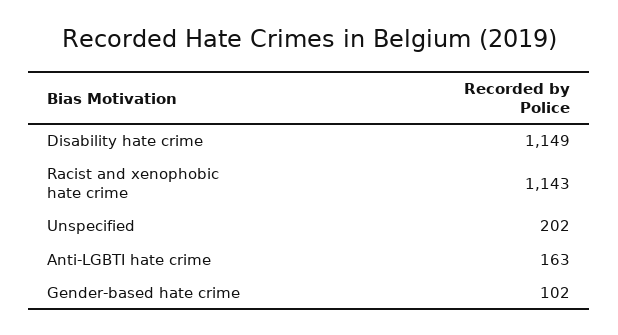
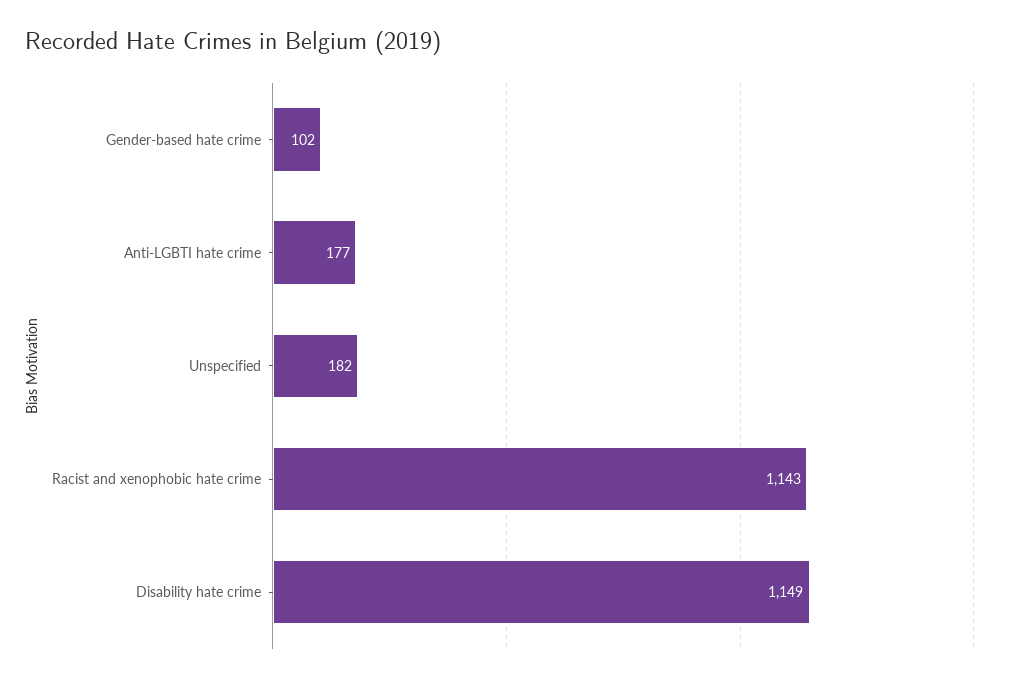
  {
    "Disability hate crime": 1149,
    "Racist and xenophobic hate crime": 1143,
-   "Unspecified": 202,
+   "Unspecified": 182,
-   "Anti-LGBTI hate crime": 163,
+   "Anti-LGBTI hate crime": 177,
    "Gender-based hate crime": 102
  }

